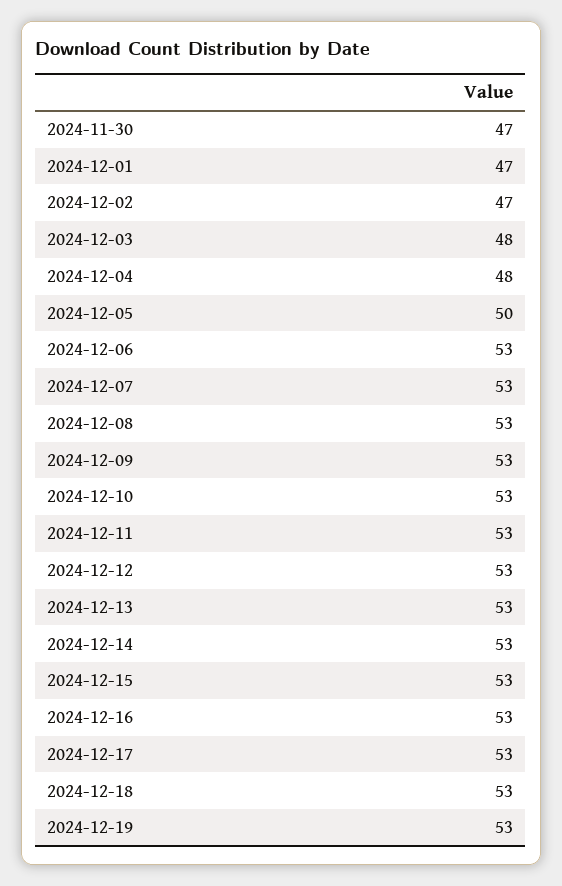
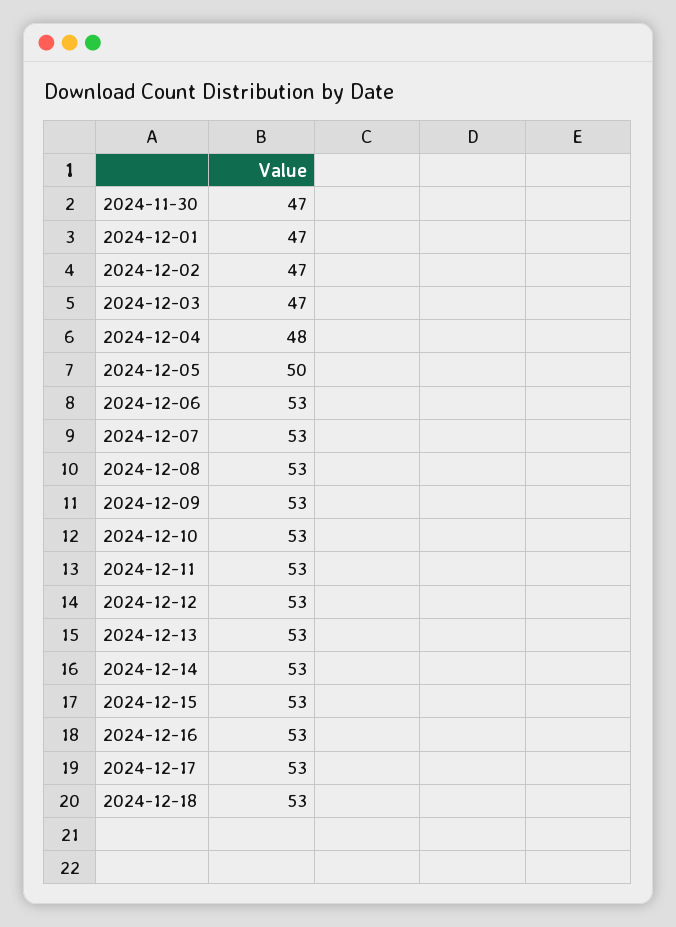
  {
    "2024-11-30": 47,
    "2024-12-01": 47,
    "2024-12-02": 47,
-   "2024-12-03": 48,
+   "2024-12-03": 47,
    "2024-12-04": 48,
    "2024-12-05": 50,
    "2024-12-06": 53,
    "2024-12-07": 53,
    "2024-12-08": 53,
    "2024-12-09": 53,
    "2024-12-10": 53,
    "2024-12-11": 53,
    "2024-12-12": 53,
    "2024-12-13": 53,
    "2024-12-14": 53,
    "2024-12-15": 53,
    "2024-12-16": 53,
    "2024-12-17": 53,
-   "2024-12-18": 53,
+   "2024-12-18": 53
-   "2024-12-19": 53
  }

